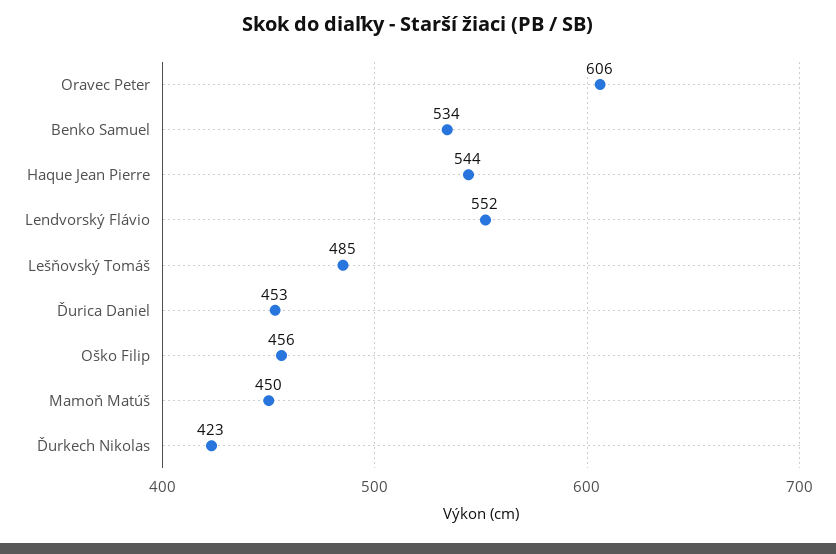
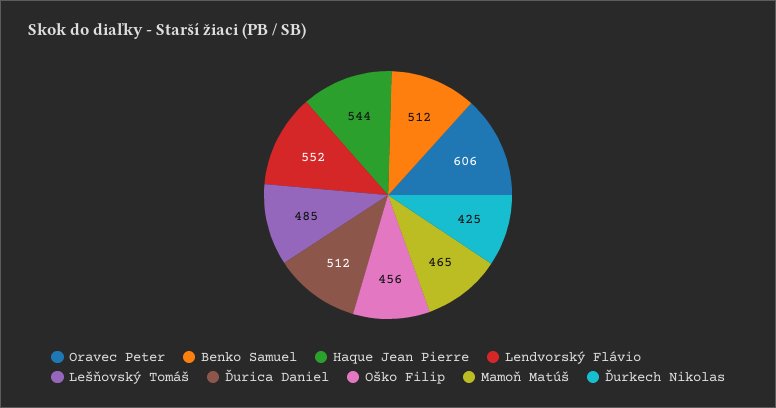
  {
    "Oravec Peter": 606,
-   "Benko Samuel": 534,
+   "Benko Samuel": 512,
    "Haque Jean Pierre": 544,
    "Lendvorský Flávio": 552,
    "Lešňovský Tomáš": 485,
-   "Ďurica Daniel": 453,
+   "Ďurica Daniel": 512,
    "Oško Filip": 456,
-   "Mamoň Matúš": 450,
+   "Mamoň Matúš": 465,
-   "Ďurkech Nikolas": 423
+   "Ďurkech Nikolas": 425
  }

